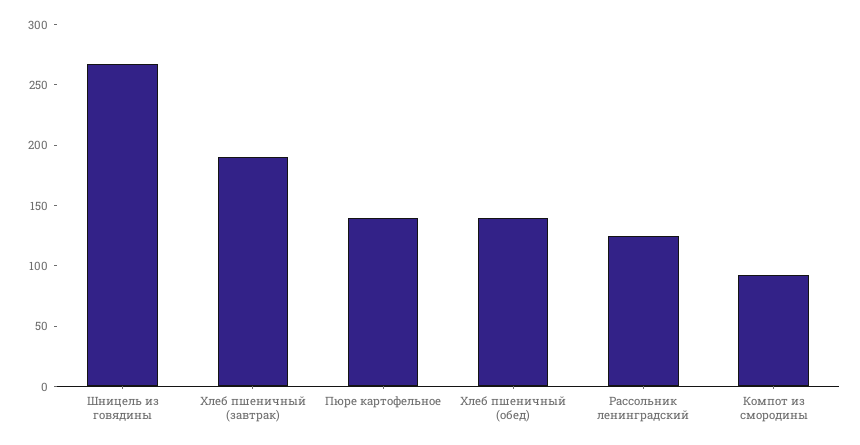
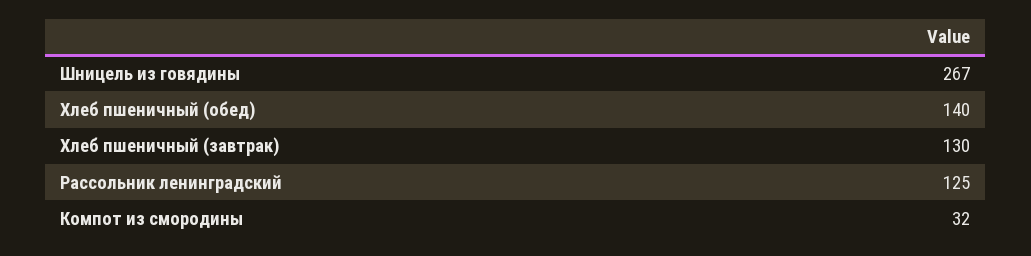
  {
    "Шницель из говядины": 267,
-   "Хлеб пшеничный (завтрак)": 190,
+   "Хлеб пшеничный (завтрак)": 130,
-   "Пюре картофельное": 140,
    "Хлеб пшеничный (обед)": 140,
    "Рассольник ленинградский": 125,
-   "Компот из смородины": 90
+   "Компот из смородины": 32
  }

